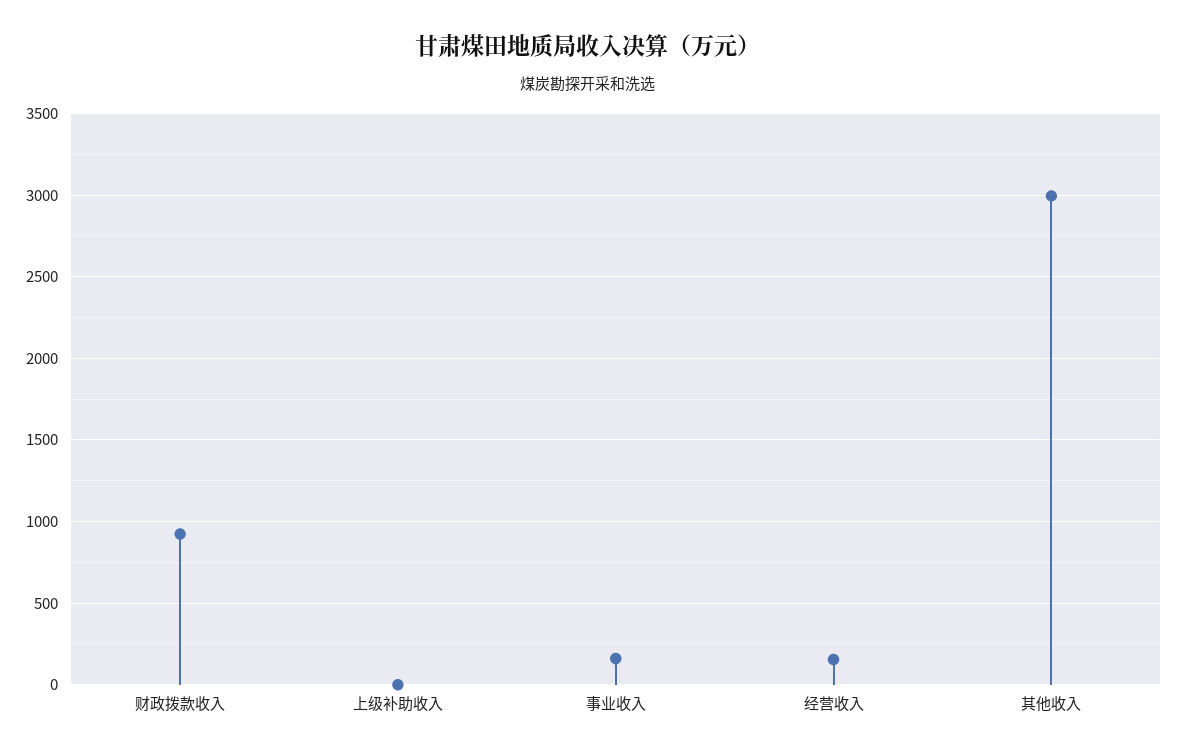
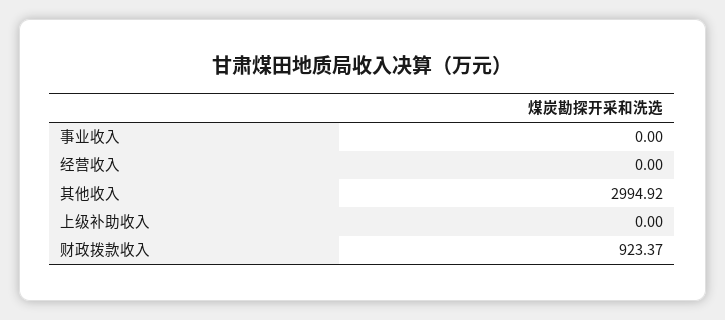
  {
    "财政拨款收入": 923.37,
    "上级补助收入": 0,
-   "事业收入": 150,
+   "事业收入": 0,
-   "经营收入": 150,
+   "经营收入": 0,
    "其他收入": 2994.92
  }

